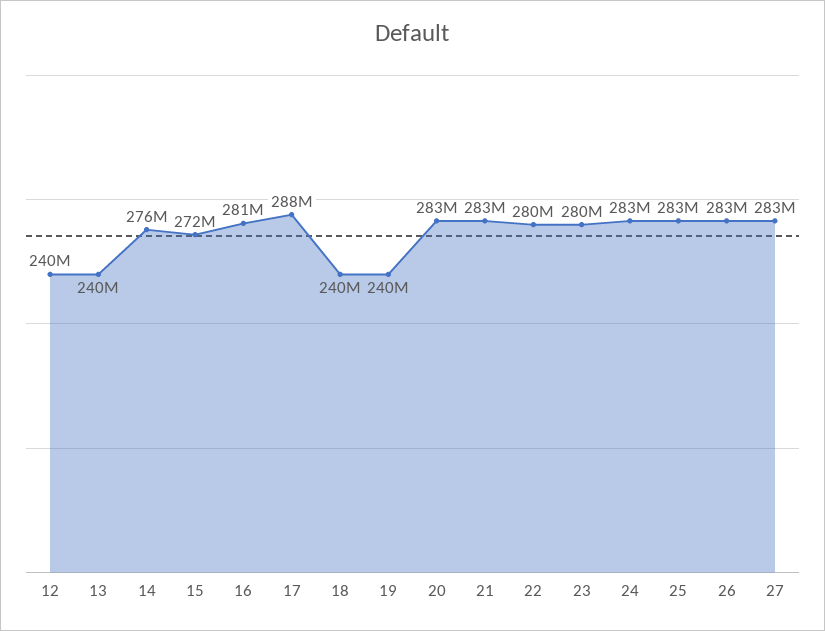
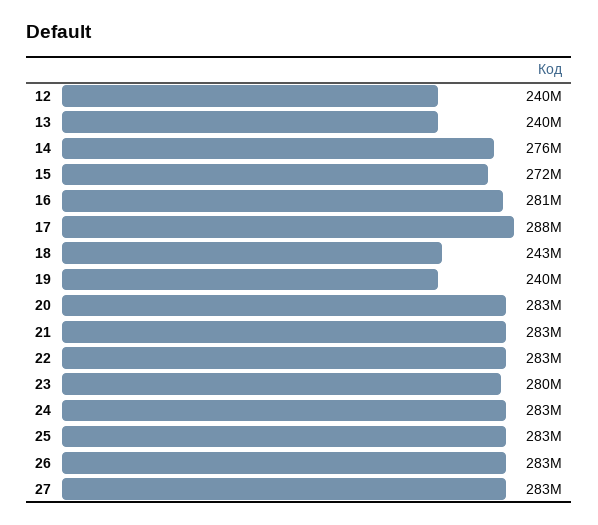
  {
    "12": 240000000,
    "13": 240000000,
    "14": 276000000,
    "15": 272000000,
    "16": 281000000,
    "17": 288000000,
-   "18": 240000000,
+   "18": 243000000,
    "19": 240000000,
    "20": 283000000,
    "21": 283000000,
-   "22": 280000000,
+   "22": 283000000,
    "23": 280000000,
    "24": 283000000,
    "25": 283000000,
    "26": 283000000,
    "27": 283000000
  }

